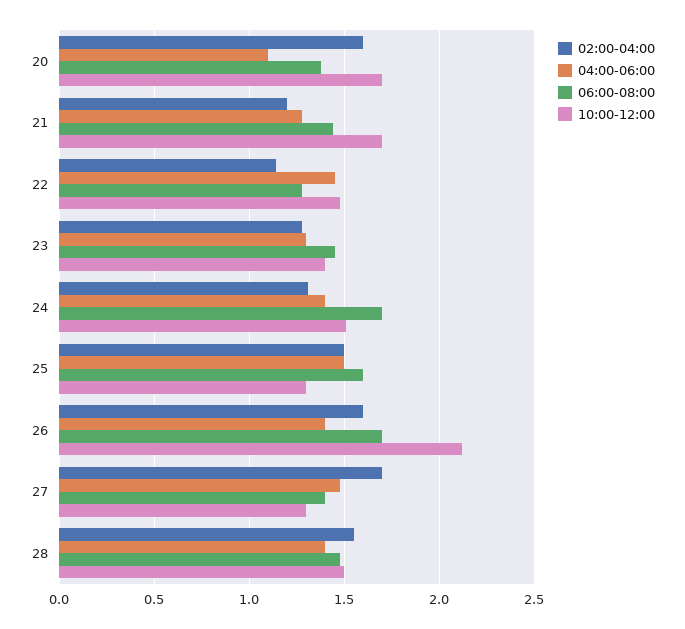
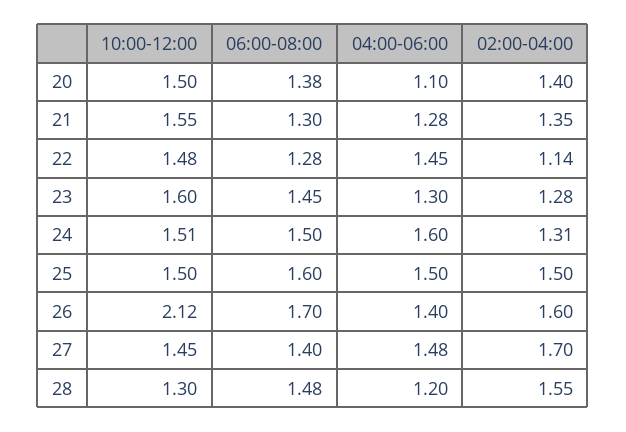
  {
    "02:00-04:00": {
-     "20": 1.6,
+     "20": 1.4,
-     "21": 1.2,
+     "21": 1.35,
      "22": 1.14,
      "23": 1.28,
      "24": 1.31,
      "25": 1.5,
      "26": 1.6,
      "27": 1.7,
      "28": 1.55
    },
    "04:00-06:00": {
      "20": 1.1,
      "21": 1.28,
      "22": 1.45,
      "23": 1.3,
-     "24": 1.4,
+     "24": 1.6,
      "25": 1.5,
      "26": 1.4,
      "27": 1.48,
-     "28": 1.4
+     "28": 1.2
    },
    "06:00-08:00": {
      "20": 1.38,
-     "21": 1.45,
+     "21": 1.3,
      "22": 1.28,
      "23": 1.45,
-     "24": 1.7,
+     "24": 1.5,
      "25": 1.6,
      "26": 1.7,
      "27": 1.4,
      "28": 1.48
    },
    "10:00-12:00": {
-     "20": 1.7,
+     "20": 1.5,
-     "21": 1.7,
+     "21": 1.55,
      "22": 1.48,
-     "23": 1.4,
+     "23": 1.6,
      "24": 1.51,
-     "25": 1.3,
+     "25": 1.5,
      "26": 2.12,
-     "27": 1.3,
+     "27": 1.45,
-     "28": 1.5
+     "28": 1.3
    }
  }

